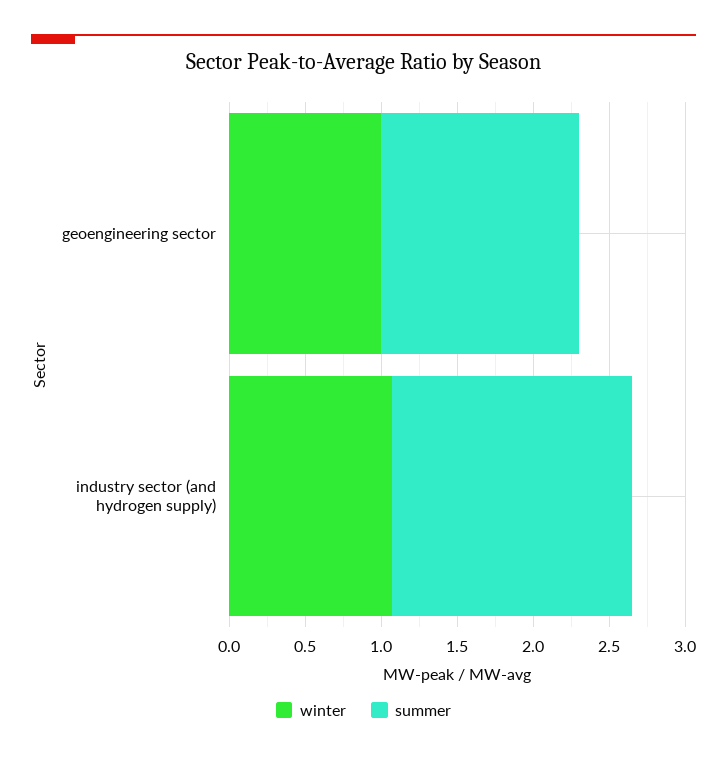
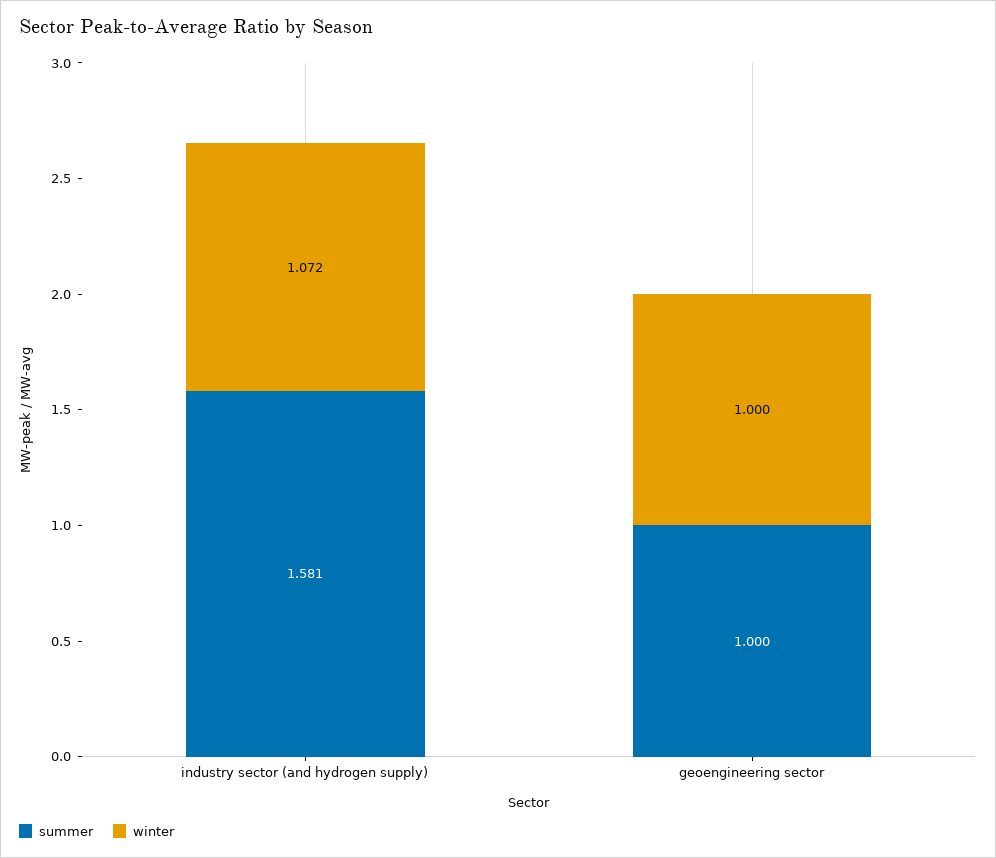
  {
    "winter": {
      "geoengineering sector": 1,
      "industry sector (and hydrogen supply)": 1.072
    },
    "summer": {
-     "geoengineering sector": 1.3,
+     "geoengineering sector": 1,
      "industry sector (and hydrogen supply)": 1.581
    }
  }

